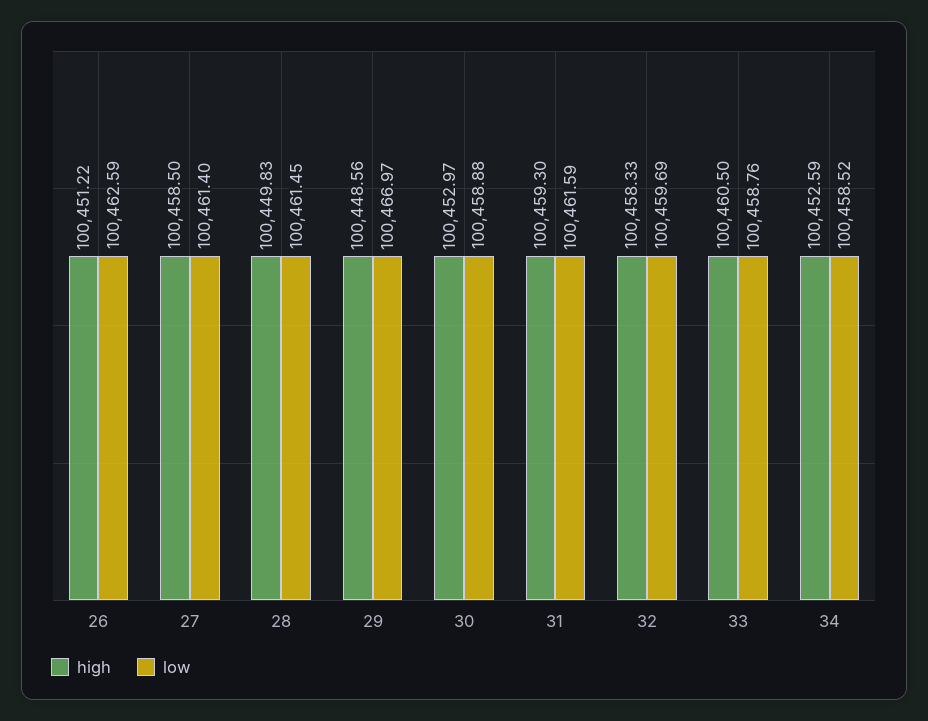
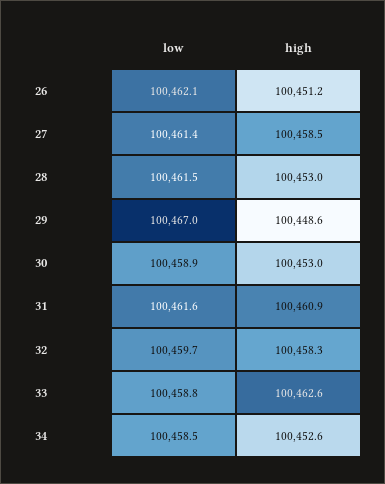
  {
    "high": {
      "26": 100451.22,
      "27": 100458.5,
-     "28": 100449.83,
+     "28": 100453,
      "29": 100448.56,
      "30": 100452.97,
-     "31": 100459.3,
+     "31": 100460.9,
      "32": 100458.33,
-     "33": 100460.5,
+     "33": 100462.6,
      "34": 100452.59
    },
    "low": {
-     "26": 100462.59,
+     "26": 100462.1,
      "27": 100461.4,
      "28": 100461.45,
      "29": 100466.97,
      "30": 100458.88,
      "31": 100461.59,
      "32": 100459.69,
      "33": 100458.76,
      "34": 100458.52
    }
  }

